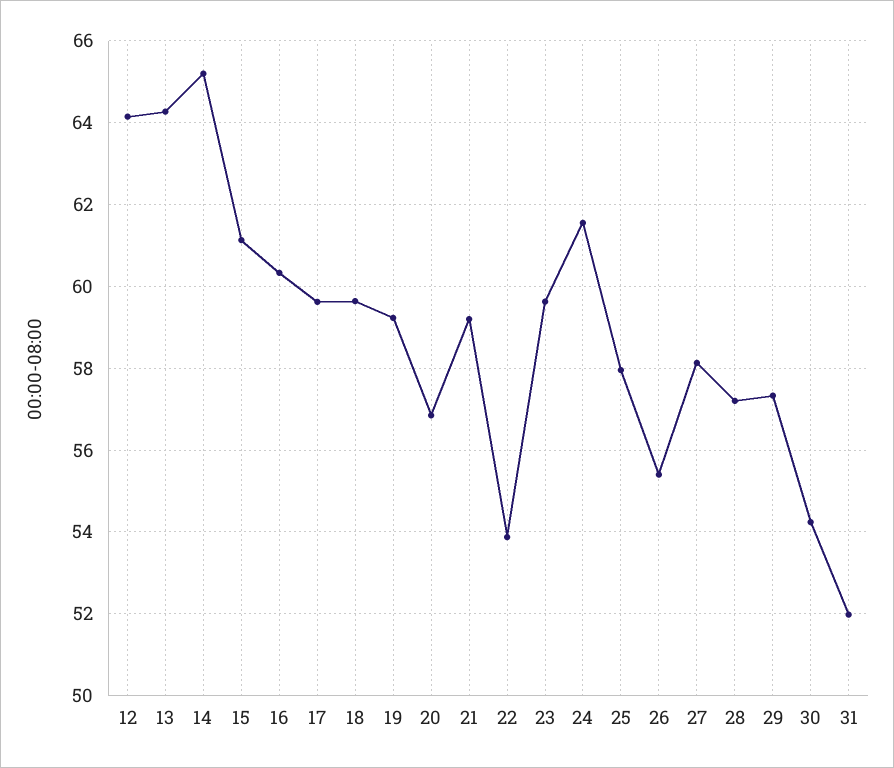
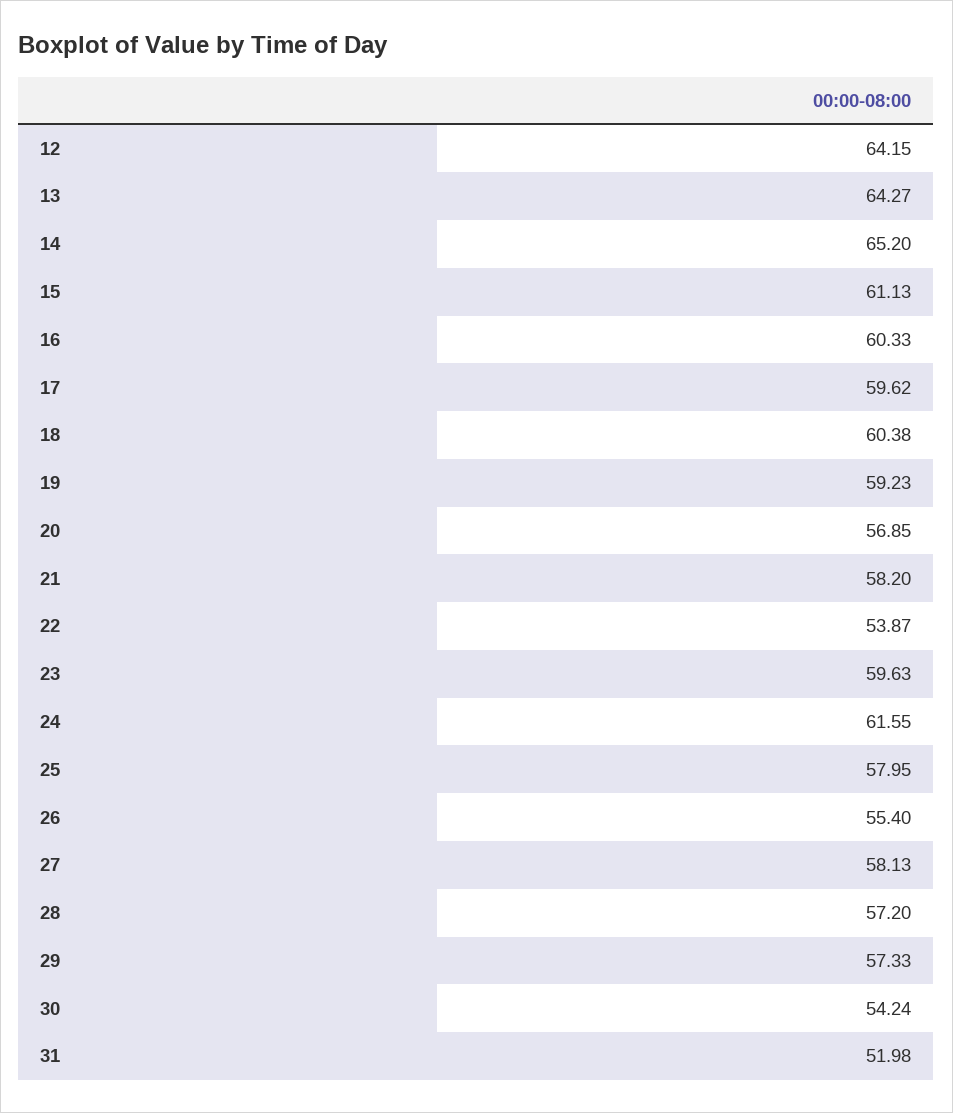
  {
    "12": 64.15,
    "13": 64.27,
    "14": 65.2,
    "15": 61.13,
    "16": 60.33,
    "17": 59.62,
-   "18": 59.6,
+   "18": 60.38,
    "19": 59.23,
    "20": 56.85,
-   "21": 59.2,
+   "21": 58.2,
    "22": 53.87,
    "23": 59.63,
    "24": 61.55,
    "25": 57.95,
    "26": 55.4,
    "27": 58.13,
    "28": 57.2,
    "29": 57.33,
    "30": 54.24,
    "31": 51.98
  }

